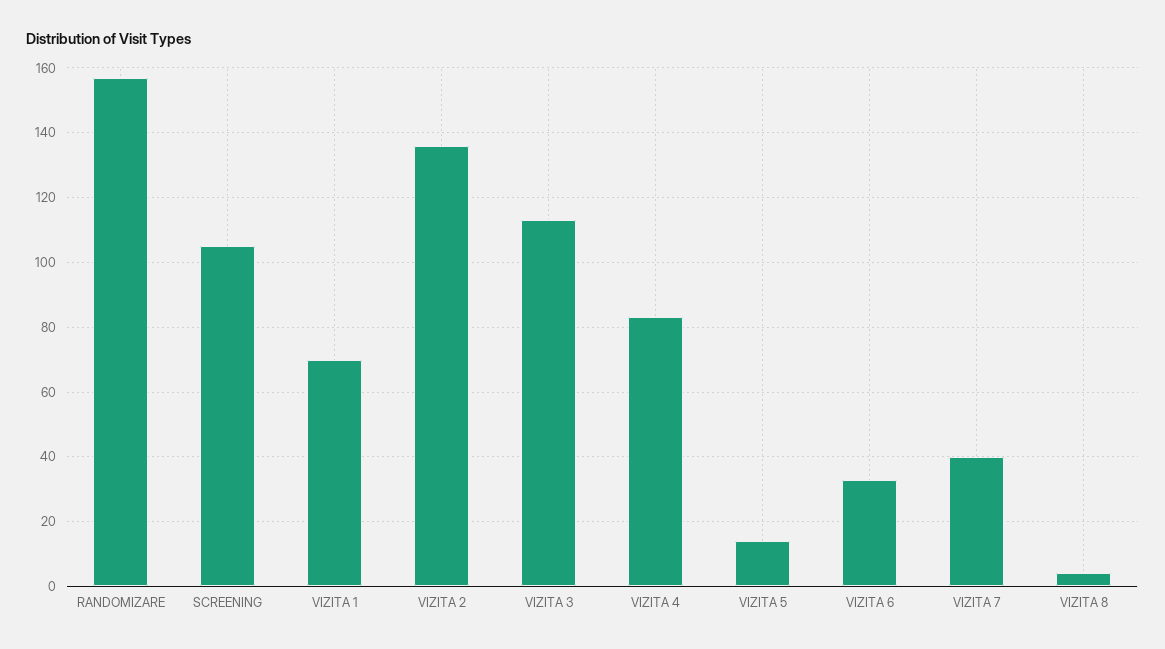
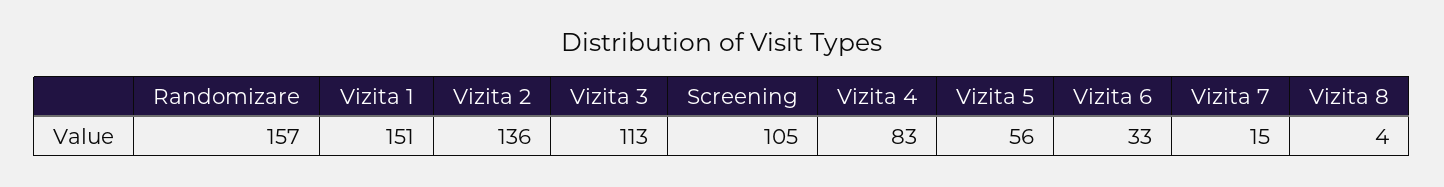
  {
    "RANDOMIZARE": 157,
    "SCREENING": 105,
-   "VIZITA 1": 70,
+   "VIZITA 1": 151,
    "VIZITA 2": 136,
    "VIZITA 3": 113,
    "VIZITA 4": 83,
-   "VIZITA 5": 15,
+   "VIZITA 5": 56,
    "VIZITA 6": 33,
-   "VIZITA 7": 40,
+   "VIZITA 7": 15,
    "VIZITA 8": 4
  }

